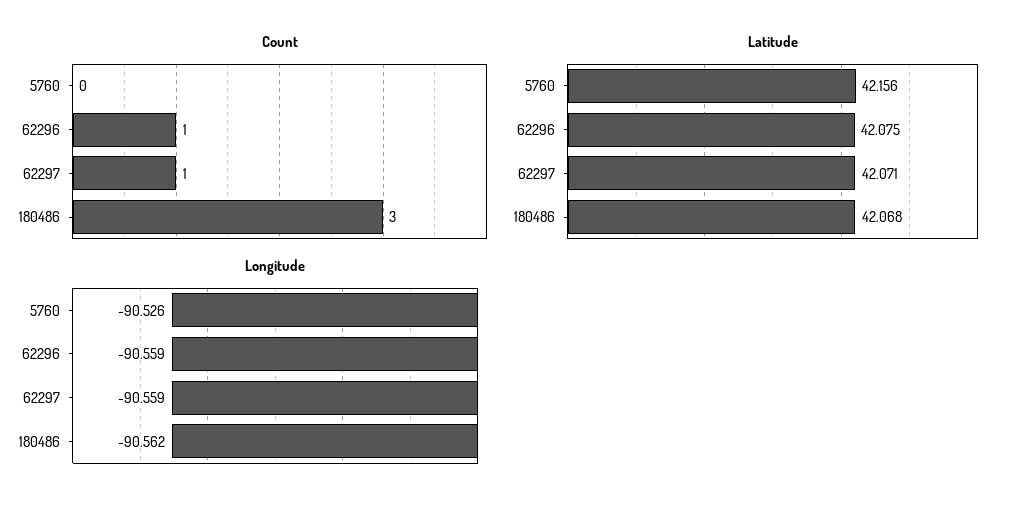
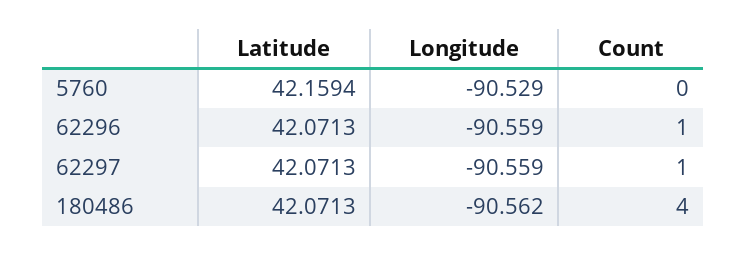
  {
    "Count": {
      "5760": 0,
      "62296": 1,
      "62297": 1,
-     "180486": 3
+     "180486": 4
    },
    "Latitude": {
-     "5760": 42.156,
+     "5760": 42.1594,
-     "62296": 42.075,
+     "62296": 42.0713,
      "62297": 42.0713,
-     "180486": 42.068
+     "180486": 42.0713
    },
    "Longitude": {
-     "5760": -90.526,
+     "5760": -90.529,
      "62296": -90.559,
      "62297": -90.559,
      "180486": -90.562
    }
  }

